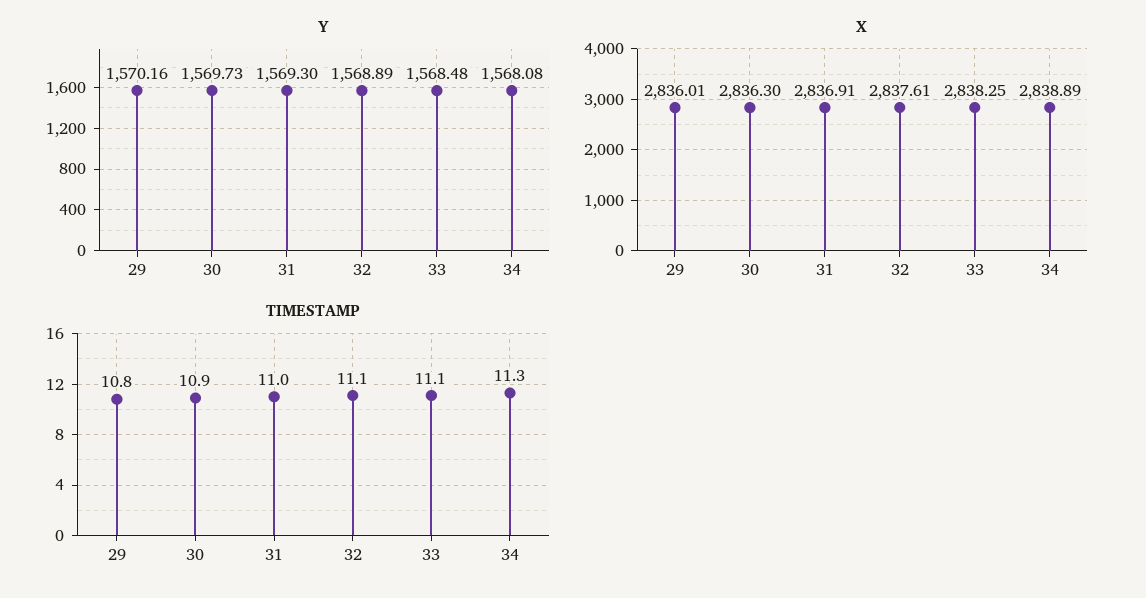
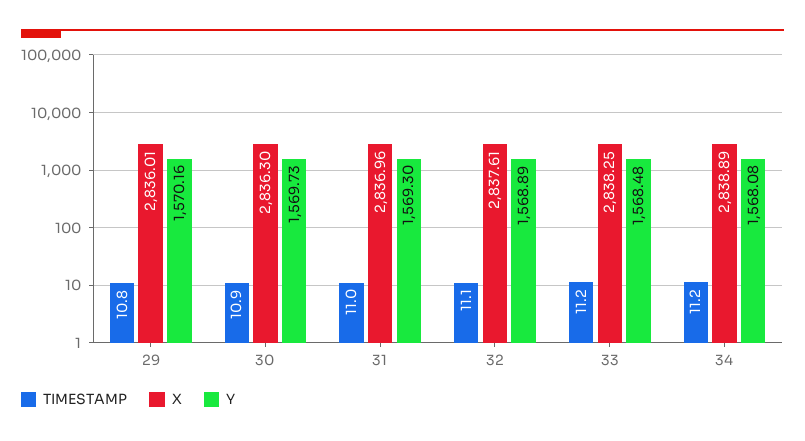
  {
    "Y": {
      "29": 1570.16,
      "30": 1569.73,
      "31": 1569.3,
      "32": 1568.89,
      "33": 1568.48,
      "34": 1568.08
    },
    "X": {
      "29": 2836.01,
      "30": 2836.3,
-     "31": 2836.91,
+     "31": 2836.96,
      "32": 2837.61,
      "33": 2838.25,
      "34": 2838.89
    },
    "TIMESTAMP": {
      "29": 10.8,
      "30": 10.9,
      "31": 11,
      "32": 11.1,
-     "33": 11.1,
+     "33": 11.2,
-     "34": 11.3
+     "34": 11.2
    }
  }

